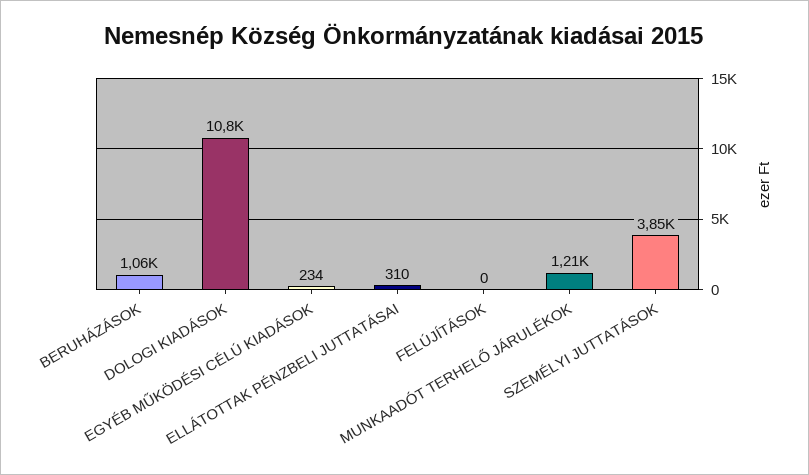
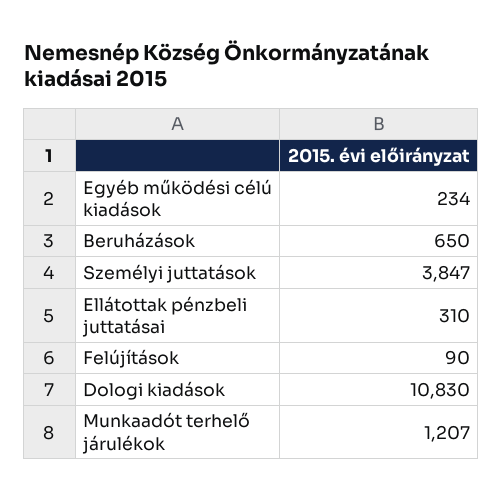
  {
-   "BERUHÁZÁSOK": 1060,
+   "BERUHÁZÁSOK": 650,
    "DOLOGI KIADÁSOK": 10830,
    "EGYÉB MŰKÖDÉSI CÉLÚ KIADÁSOK": 234,
    "ELLÁTOTTAK PÉNZBELI JUTTATÁSAI": 310,
-   "FELÚJÍTÁSOK": 0,
+   "FELÚJÍTÁSOK": 90,
    "MUNKAADÓT TERHELŐ JÁRULÉKOK": 1207,
    "SZEMÉLYI JUTTATÁSOK": 3847
  }

